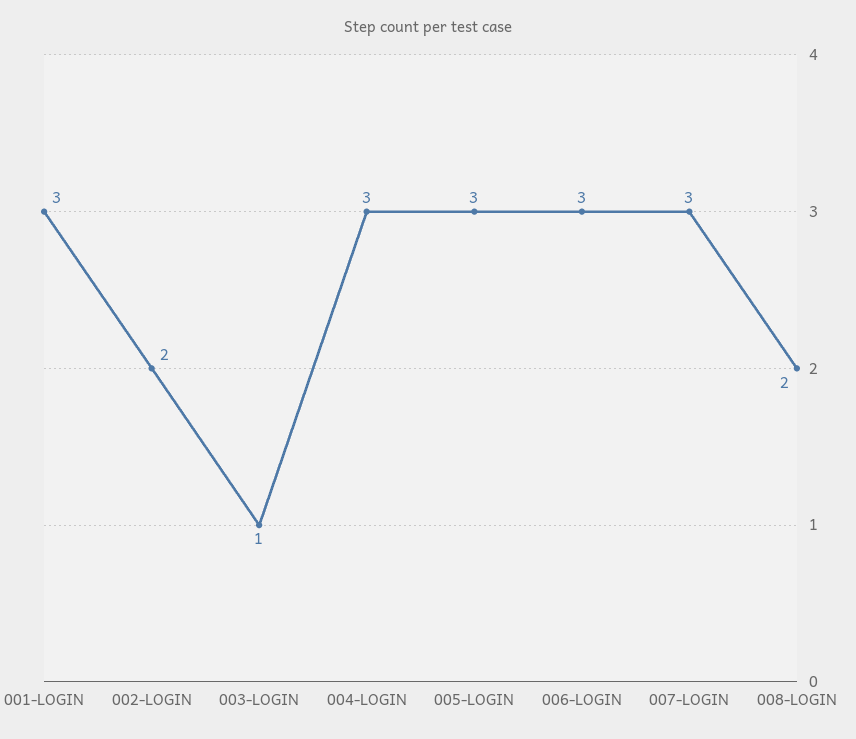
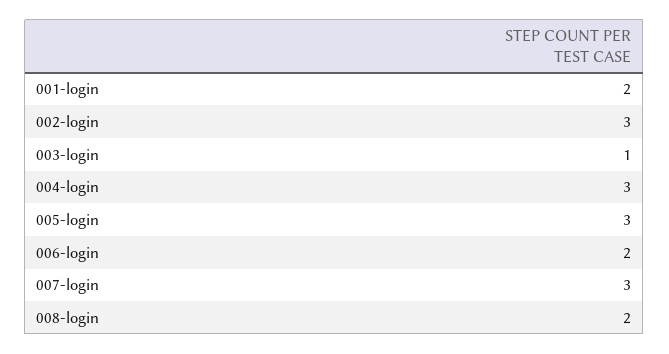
  {
-   "001-LOGIN": 3,
+   "001-LOGIN": 2,
-   "002-LOGIN": 2,
+   "002-LOGIN": 3,
    "003-LOGIN": 1,
    "004-LOGIN": 3,
    "005-LOGIN": 3,
-   "006-LOGIN": 3,
+   "006-LOGIN": 2,
    "007-LOGIN": 3,
    "008-LOGIN": 2
  }

